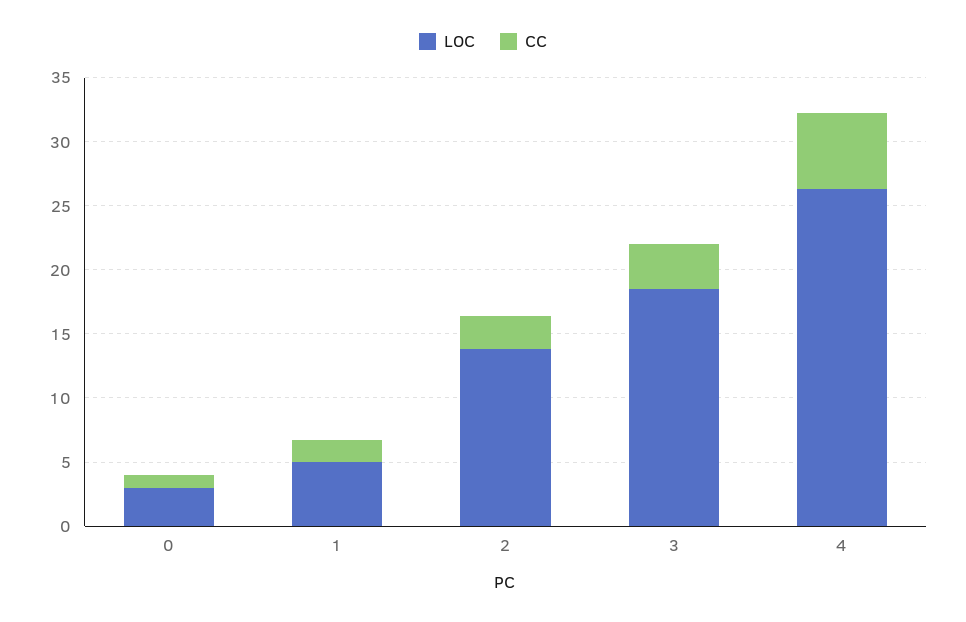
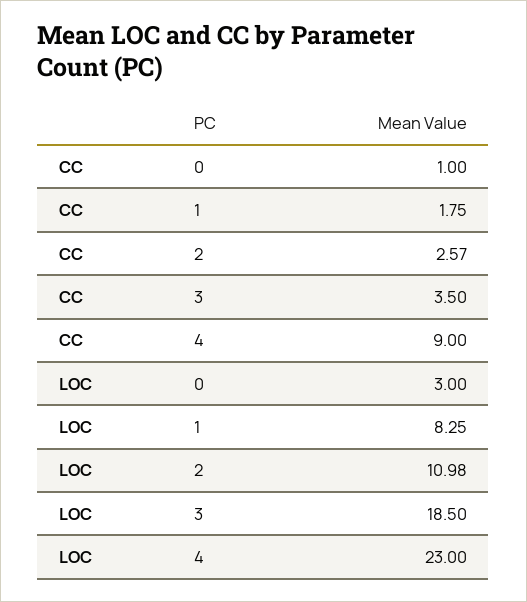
  {
    "LOC": {
      "0": 3,
-     "1": 5,
+     "1": 8.25,
-     "2": 14,
+     "2": 10.98,
      "3": 18.5,
-     "4": 26
+     "4": 23
    },
    "CC": {
      "0": 1,
      "1": 1.75,
      "2": 2.57,
      "3": 3.5,
-     "4": 6
+     "4": 9
    }
  }

